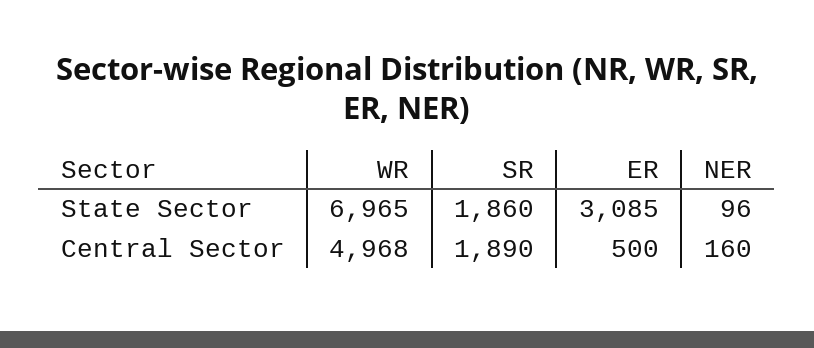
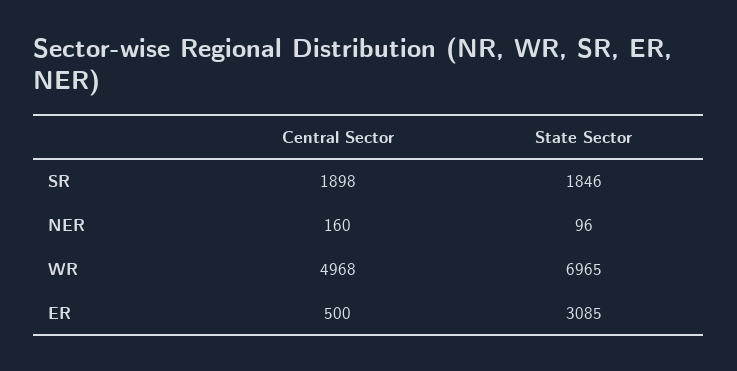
  {
    "WR": {
      "State Sector": 6965,
      "Central Sector": 4968
    },
    "SR": {
-     "State Sector": 1860,
+     "State Sector": 1846,
-     "Central Sector": 1890
+     "Central Sector": 1898
    },
    "ER": {
      "State Sector": 3085,
      "Central Sector": 500
    },
    "NER": {
      "State Sector": 96,
      "Central Sector": 160
    }
  }

